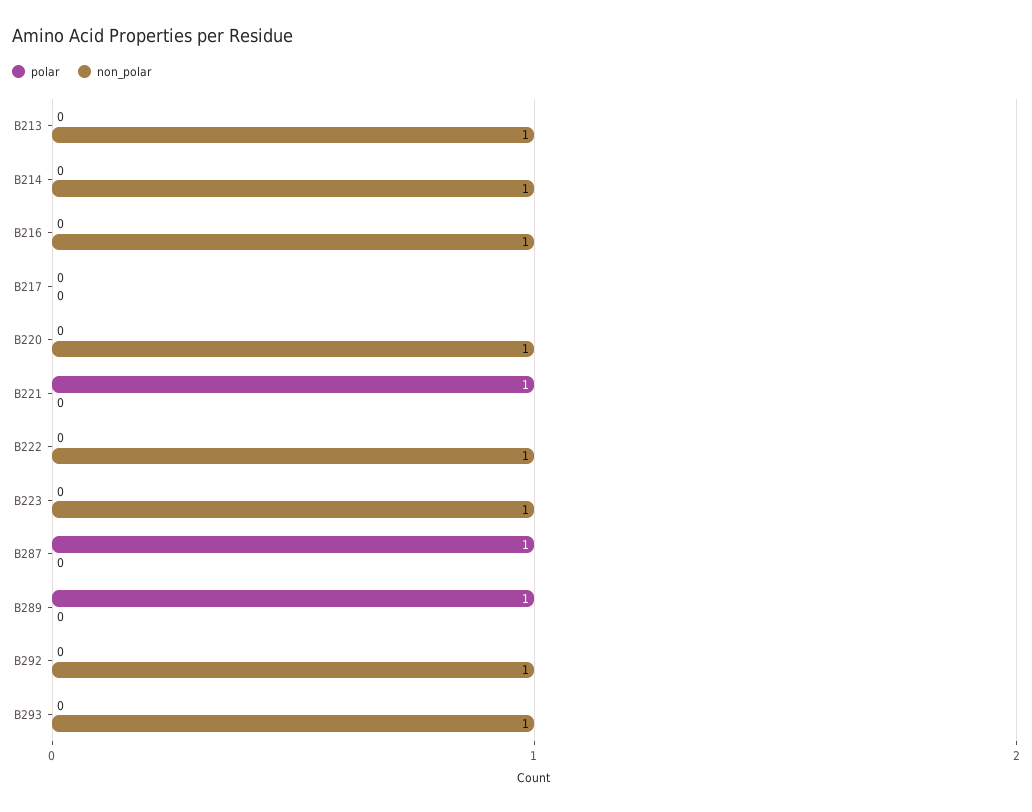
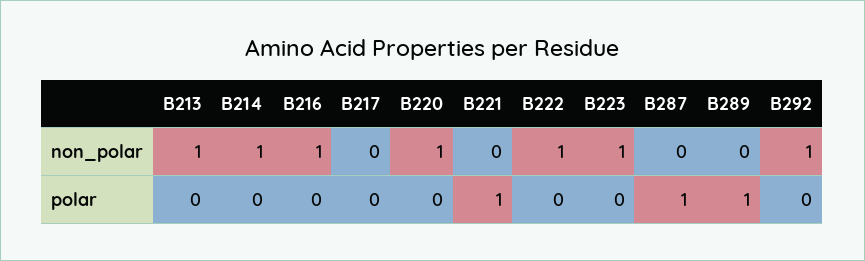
  {
    "polar": {
      "B213": 0,
      "B214": 0,
      "B216": 0,
      "B217": 0,
      "B220": 0,
      "B221": 1,
      "B222": 0,
      "B223": 0,
      "B287": 1,
      "B289": 1,
-     "B292": 0,
+     "B292": 0
-     "B293": 0
    },
    "non_polar": {
      "B213": 1,
      "B214": 1,
      "B216": 1,
      "B217": 0,
      "B220": 1,
      "B221": 0,
      "B222": 1,
      "B223": 1,
      "B287": 0,
      "B289": 0,
-     "B292": 1,
+     "B292": 1
-     "B293": 1
    }
  }

